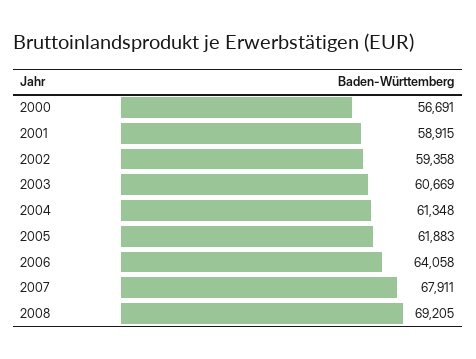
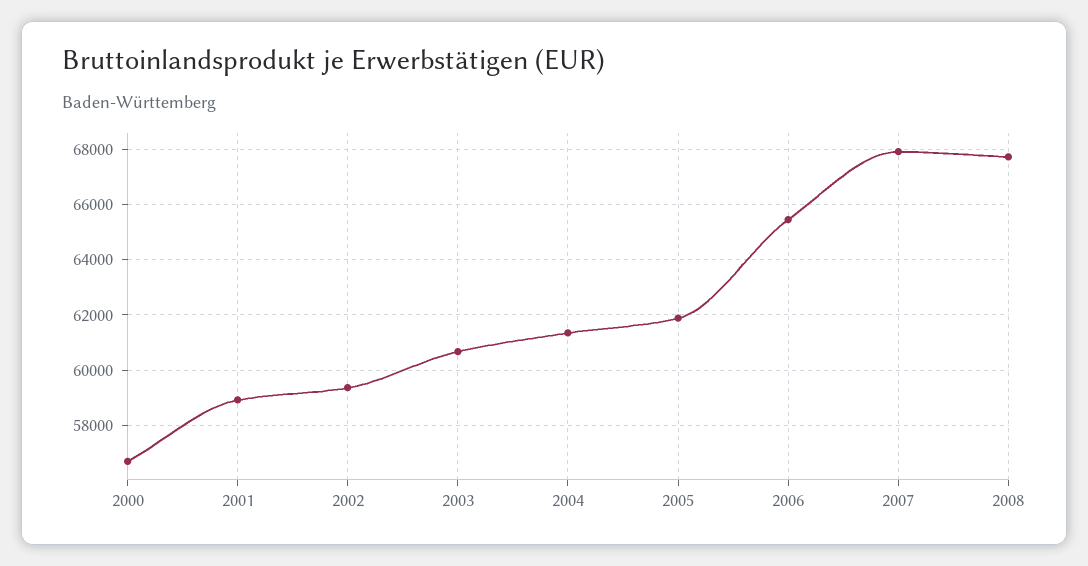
  {
    "2000": 56691,
    "2001": 58915,
    "2002": 59358,
    "2003": 60669,
    "2004": 61348,
    "2005": 61883,
-   "2006": 64058,
+   "2006": 65500,
    "2007": 67911,
-   "2008": 69205
+   "2008": 67750
  }

